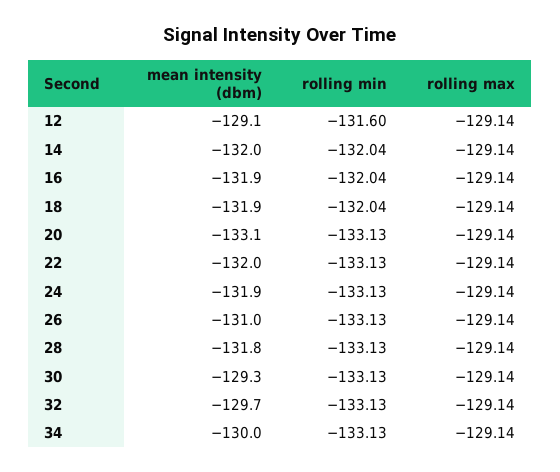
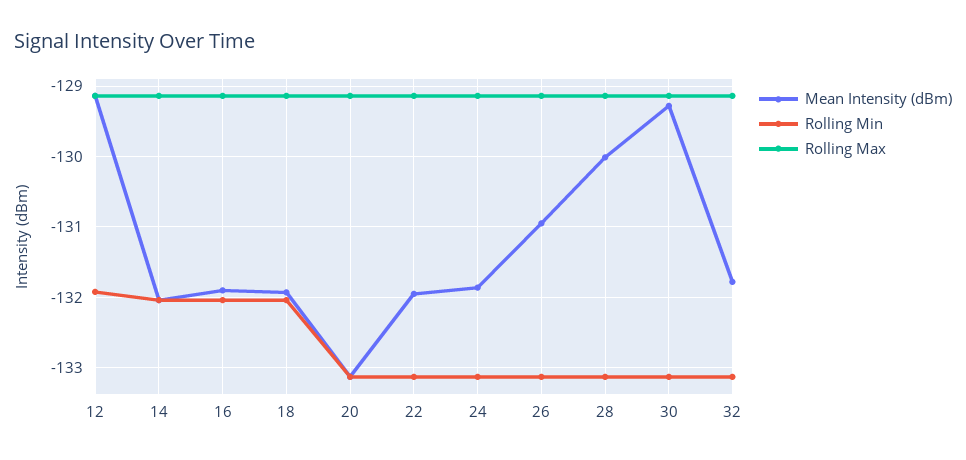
  {
    "mean intensity (dbm)": {
      "12": -129.1,
      "14": -132,
      "16": -131.9,
      "18": -131.9,
      "20": -133.1,
      "22": -132,
      "24": -131.9,
      "26": -131,
-     "28": -131.8,
+     "28": -130,
      "30": -129.3,
-     "32": -129.7,
+     "32": -131.8
-     "34": -130
    },
    "rolling min": {
-     "12": -131.6,
+     "12": -131.9,
      "14": -132.04,
      "16": -132.04,
      "18": -132.04,
      "20": -133.13,
      "22": -133.13,
      "24": -133.13,
      "26": -133.13,
      "28": -133.13,
      "30": -133.13,
-     "32": -133.13,
+     "32": -133.13
-     "34": -133.13
    },
    "rolling max": {
      "12": -129.14,
      "14": -129.14,
      "16": -129.14,
      "18": -129.14,
      "20": -129.14,
      "22": -129.14,
      "24": -129.14,
      "26": -129.14,
      "28": -129.14,
      "30": -129.14,
-     "32": -129.14,
+     "32": -129.14
-     "34": -129.14
    }
  }

